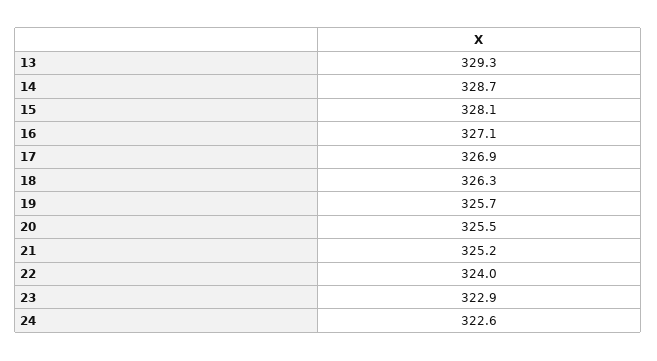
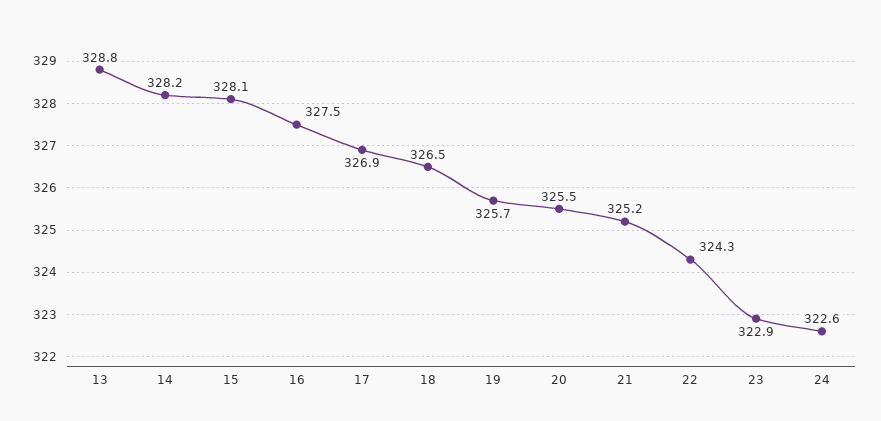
  {
-   "13": 329.3,
+   "13": 328.8,
-   "14": 328.7,
+   "14": 328.2,
    "15": 328.1,
-   "16": 327.1,
+   "16": 327.5,
    "17": 326.9,
-   "18": 326.3,
+   "18": 326.5,
    "19": 325.7,
    "20": 325.5,
    "21": 325.2,
-   "22": 324,
+   "22": 324.3,
    "23": 322.9,
    "24": 322.6
  }

